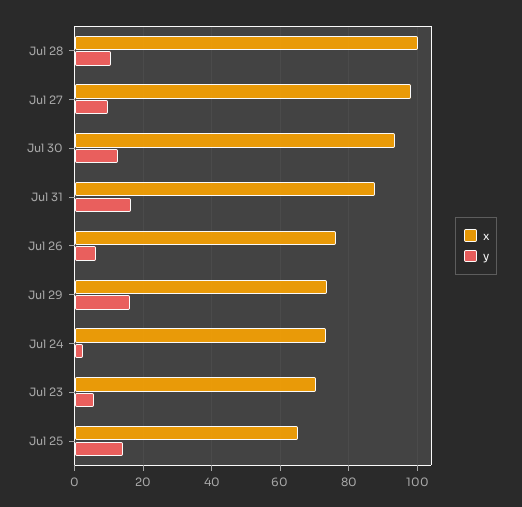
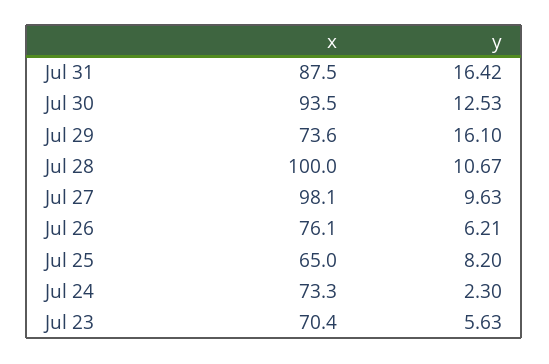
  {
    "x": {
      "Jul 28": 100,
      "Jul 27": 98.1,
      "Jul 30": 93.5,
      "Jul 31": 87.5,
      "Jul 26": 76.1,
      "Jul 29": 73.6,
      "Jul 24": 73.3,
      "Jul 23": 70.4,
      "Jul 25": 65
    },
    "y": {
      "Jul 28": 10.67,
      "Jul 27": 9.63,
      "Jul 30": 12.53,
      "Jul 31": 16.42,
      "Jul 26": 6.21,
      "Jul 29": 16.1,
      "Jul 24": 2.3,
      "Jul 23": 5.63,
-     "Jul 25": 14
+     "Jul 25": 8.2
    }
  }

